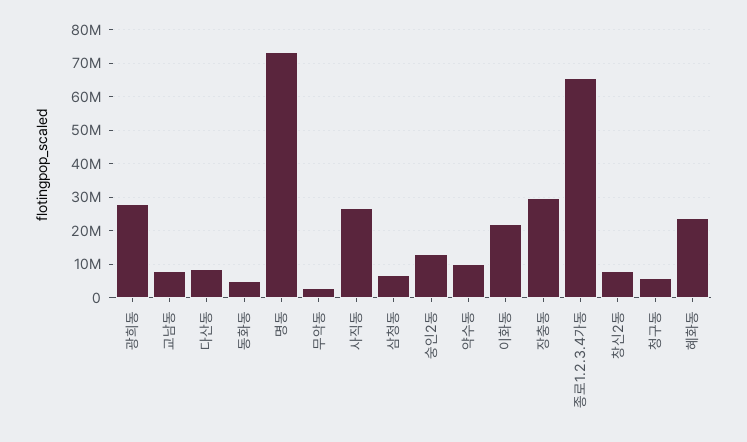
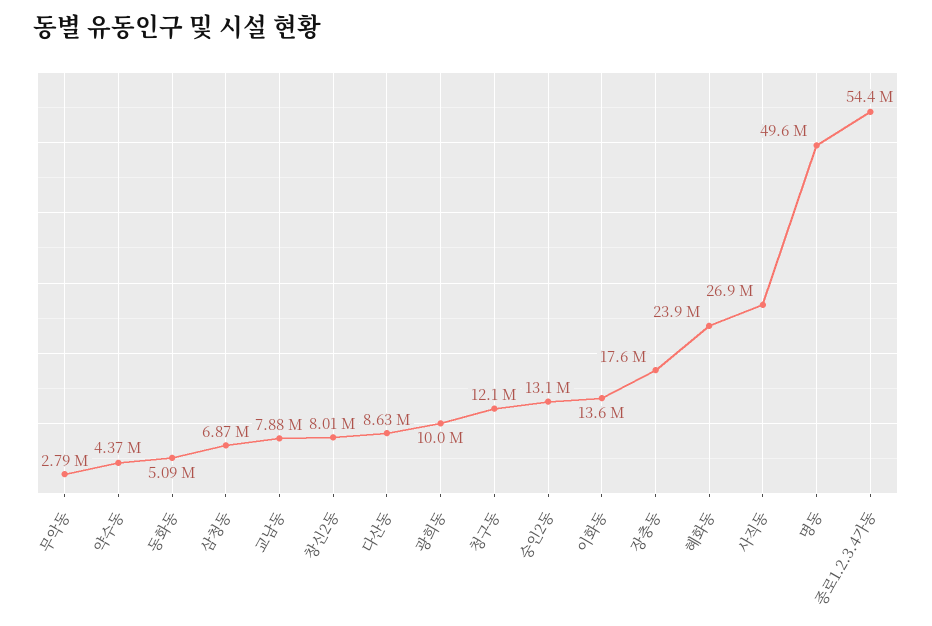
  {
-   "광희동": 28000000,
+   "광희동": 10000000,
    "교남동": 7880000,
    "다산동": 8630000,
    "동화동": 5090000,
-   "명동": 74000000,
+   "명동": 49600000,
    "무악동": 2790000,
    "사직동": 26900000,
    "삼청동": 6870000,
    "숭인2동": 13100000,
-   "약수동": 10000000,
+   "약수동": 4370000,
-   "이화동": 22000000,
+   "이화동": 13600000,
-   "장충동": 30000000,
+   "장충동": 17600000,
-   "종로1.2.3.4가동": 66000000,
+   "종로1.2.3.4가동": 54400000,
    "창신2동": 8010000,
-   "청구동": 6000000,
+   "청구동": 12100000,
    "혜화동": 23900000
  }

